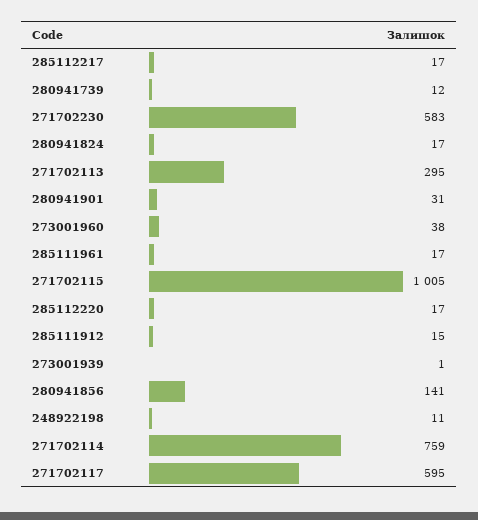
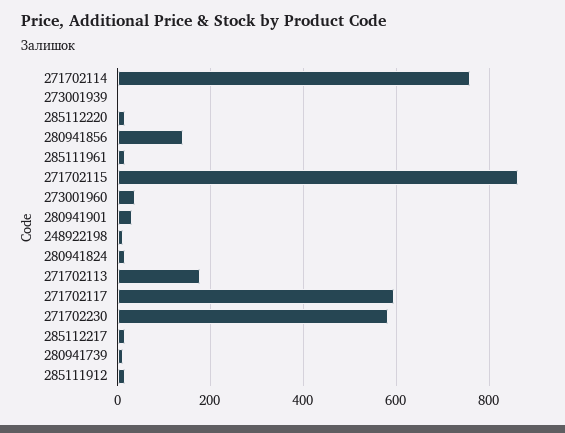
  {
    "285112217": 17,
    "280941739": 12,
    "271702230": 583,
    "280941824": 17,
-   "271702113": 295,
+   "271702113": 180,
    "280941901": 31,
    "273001960": 38,
    "285111961": 17,
-   "271702115": 1005,
+   "271702115": 860,
    "285112220": 17,
    "285111912": 15,
    "273001939": 1,
    "280941856": 141,
    "248922198": 11,
    "271702114": 759,
    "271702117": 595
  }

